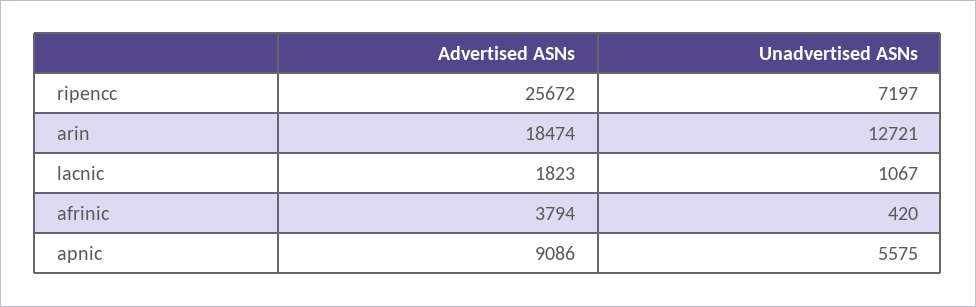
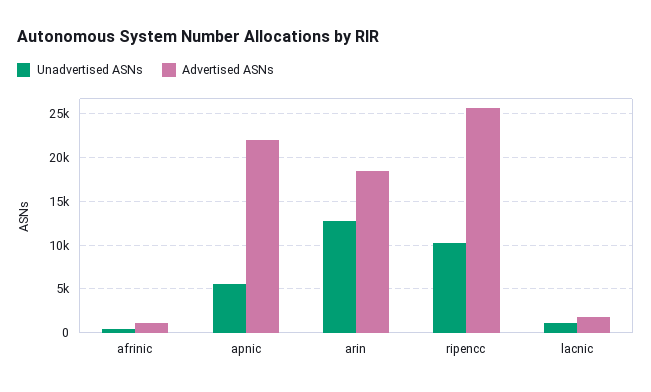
  {
    "Advertised ASNs": {
      "ripencc": 25672,
      "arin": 18474,
      "lacnic": 1823,
-     "afrinic": 3794,
+     "afrinic": 1000,
-     "apnic": 9086
+     "apnic": 22000
    },
    "Unadvertised ASNs": {
-     "ripencc": 7197,
+     "ripencc": 10000,
      "arin": 12721,
      "lacnic": 1067,
      "afrinic": 420,
      "apnic": 5575
    }
  }

